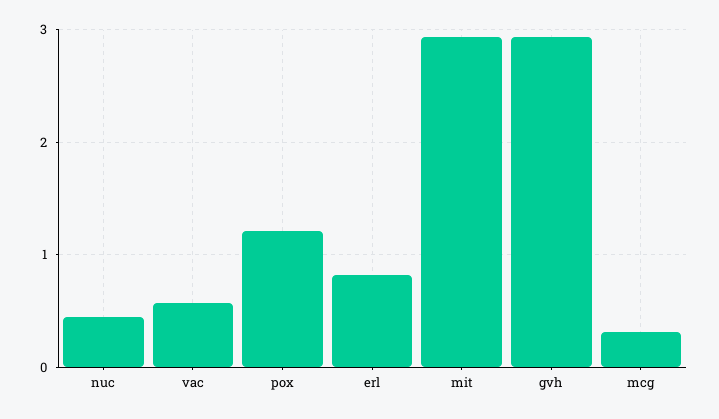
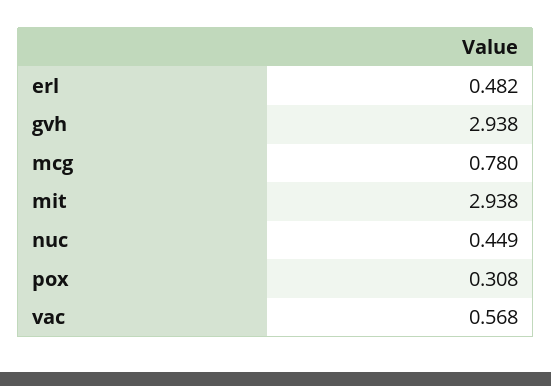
  {
    "nuc": 0.449,
    "vac": 0.568,
-   "pox": 1.2,
+   "pox": 0.308,
-   "erl": 0.8,
+   "erl": 0.482,
    "mit": 2.938,
    "gvh": 2.938,
-   "mcg": 0.3
+   "mcg": 0.78
  }

